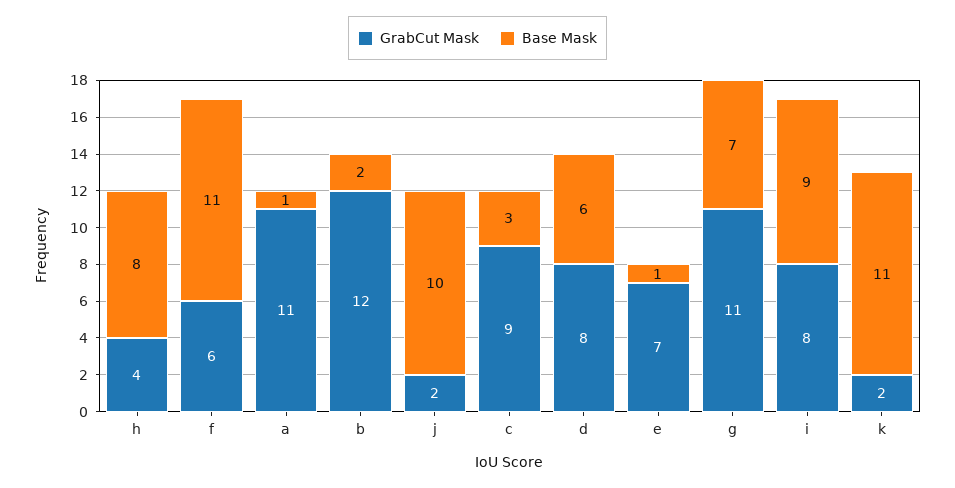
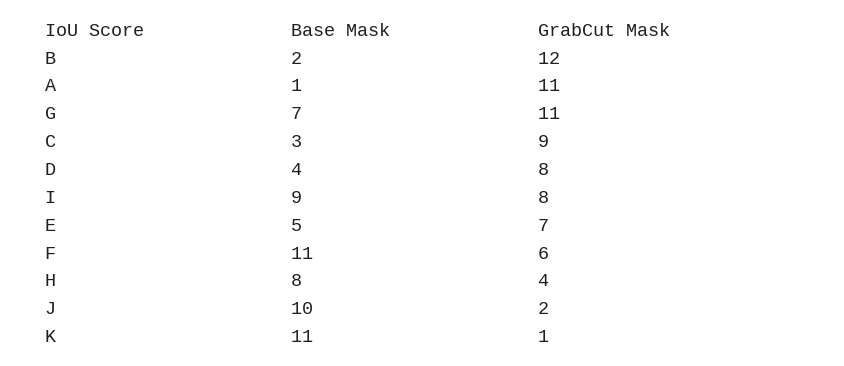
  {
    "GrabCut Mask": {
      "h": 4,
      "f": 6,
      "a": 11,
      "b": 12,
      "j": 2,
      "c": 9,
      "d": 8,
      "e": 7,
      "g": 11,
      "i": 8,
-     "k": 2
+     "k": 1
    },
    "Base Mask": {
      "h": 8,
      "f": 11,
      "a": 1,
      "b": 2,
      "j": 10,
      "c": 3,
-     "d": 6,
+     "d": 4,
-     "e": 1,
+     "e": 5,
      "g": 7,
      "i": 9,
      "k": 11
    }
  }

